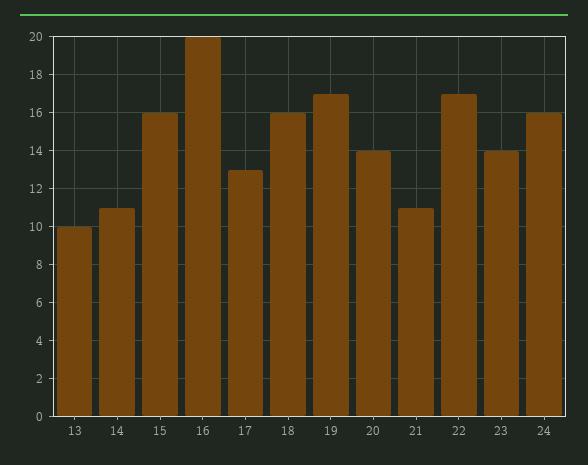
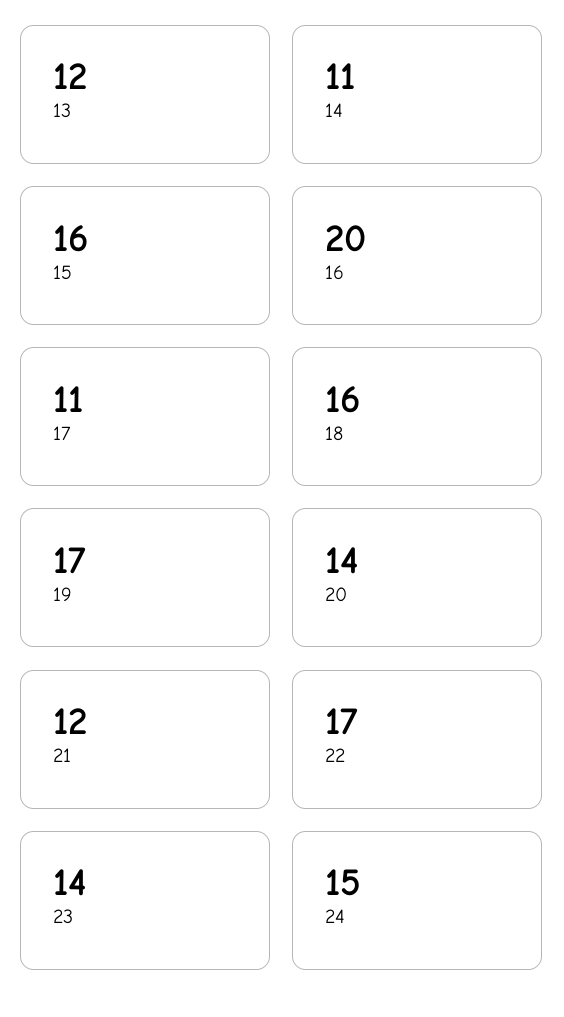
  {
-   "13": 10,
+   "13": 12,
    "14": 11,
    "15": 16,
    "16": 20,
-   "17": 13,
+   "17": 11,
    "18": 16,
    "19": 17,
    "20": 14,
-   "21": 11,
+   "21": 12,
    "22": 17,
    "23": 14,
-   "24": 16
+   "24": 15
  }

